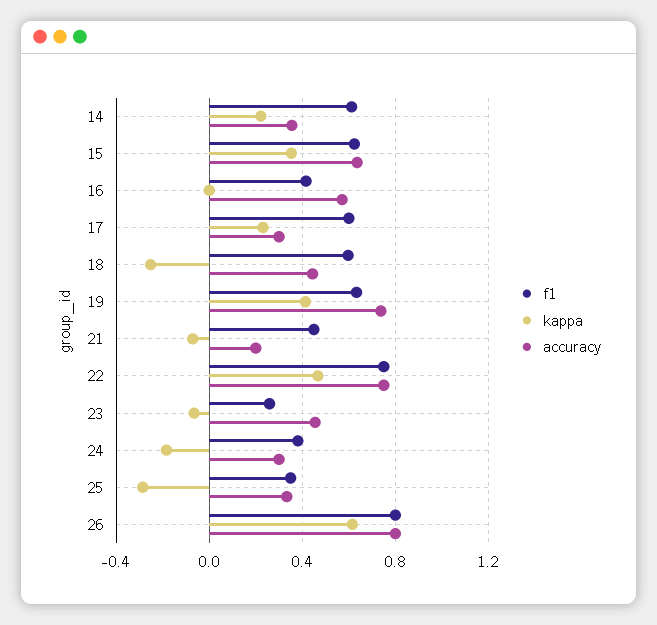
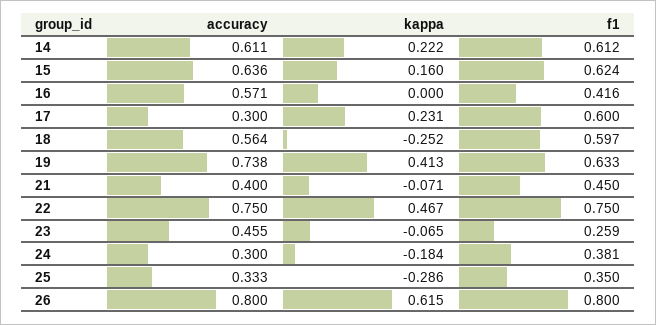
  {
    "f1": {
      "14": 0.612,
      "15": 0.624,
      "16": 0.416,
      "17": 0.6,
      "18": 0.597,
      "19": 0.633,
      "21": 0.45,
      "22": 0.75,
      "23": 0.259,
      "24": 0.381,
      "25": 0.35,
      "26": 0.8
    },
    "kappa": {
      "14": 0.222,
-     "15": 0.35,
+     "15": 0.16,
      "16": 0,
      "17": 0.231,
      "18": -0.252,
      "19": 0.413,
      "21": -0.071,
      "22": 0.467,
      "23": -0.065,
      "24": -0.184,
      "25": -0.286,
      "26": 0.615
    },
    "accuracy": {
-     "14": 0.35,
+     "14": 0.611,
      "15": 0.636,
      "16": 0.571,
      "17": 0.3,
-     "18": 0.45,
+     "18": 0.564,
      "19": 0.738,
-     "21": 0.2,
+     "21": 0.4,
      "22": 0.75,
      "23": 0.455,
      "24": 0.3,
      "25": 0.333,
      "26": 0.8
    }
  }

